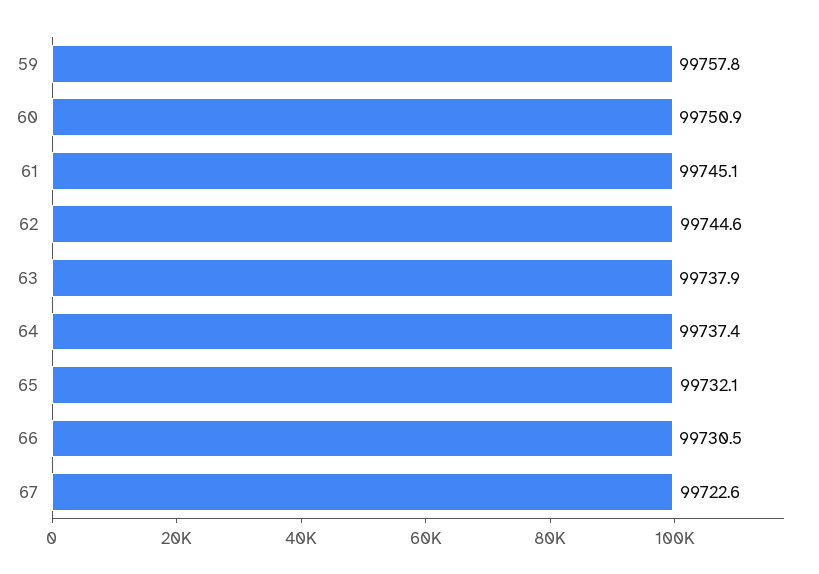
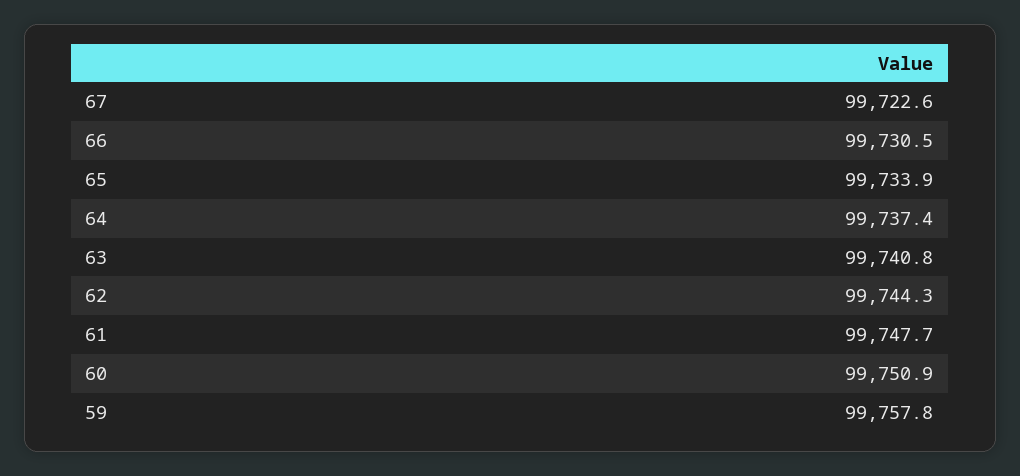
  {
    "59": 99757.8,
    "60": 99750.9,
-   "61": 99745.1,
+   "61": 99747.7,
-   "62": 99744.6,
+   "62": 99744.3,
-   "63": 99737.9,
+   "63": 99740.8,
    "64": 99737.4,
-   "65": 99732.1,
+   "65": 99733.9,
    "66": 99730.5,
    "67": 99722.6
  }

